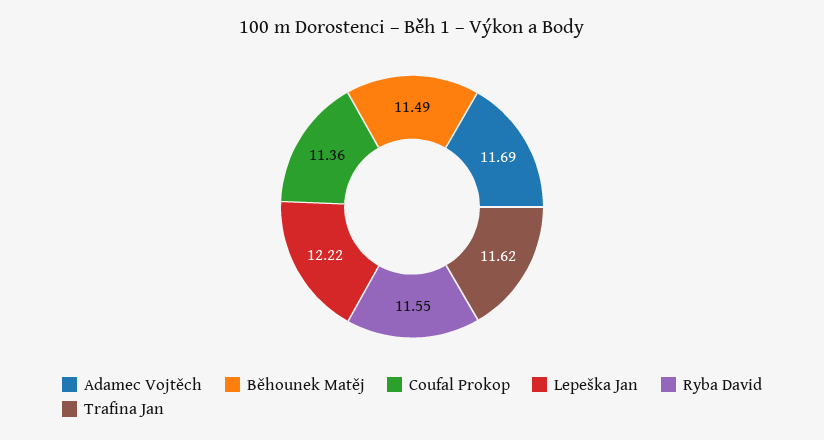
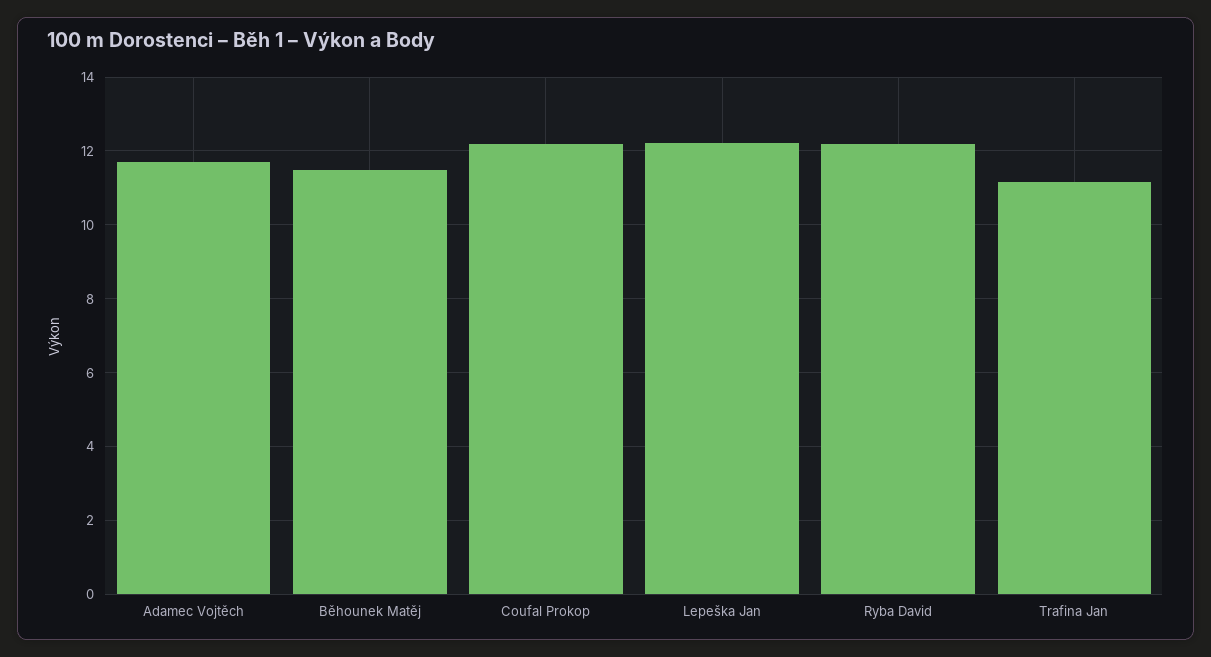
  {
    "Adamec Vojtěch": 11.69,
    "Běhounek Matěj": 11.49,
-   "Coufal Prokop": 11.36,
+   "Coufal Prokop": 12.2,
    "Lepeška Jan": 12.22,
-   "Ryba David": 11.55,
+   "Ryba David": 12.2,
-   "Trafina Jan": 11.62
+   "Trafina Jan": 11.2
  }

